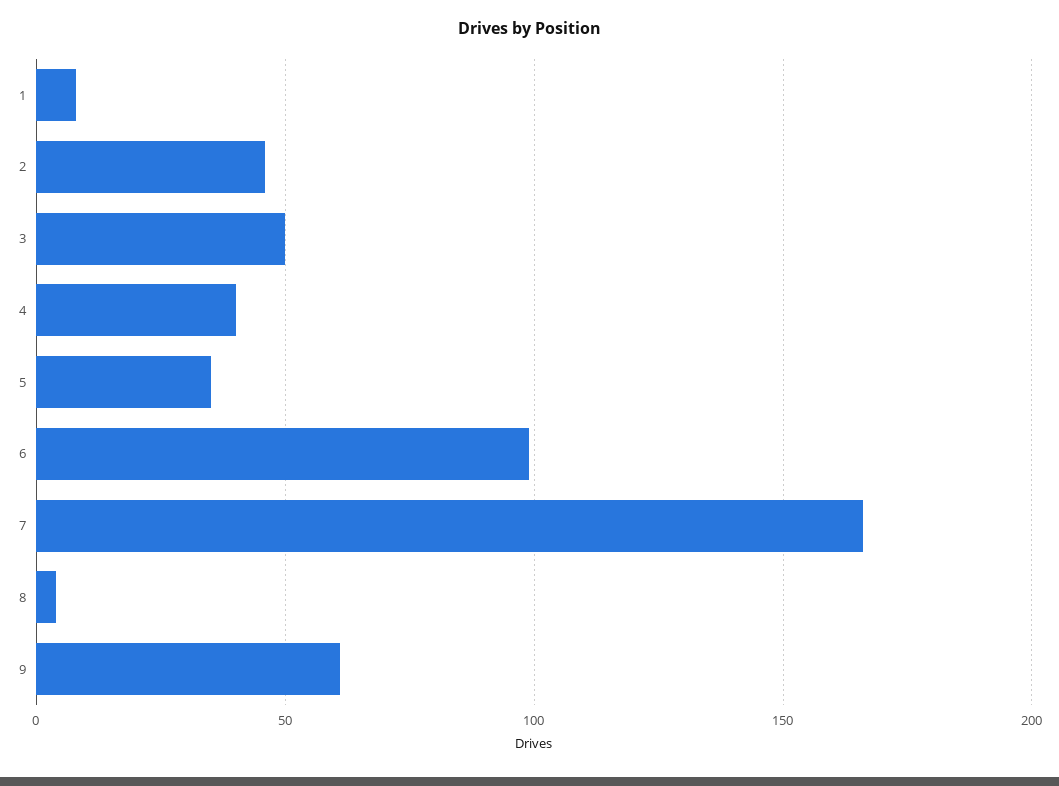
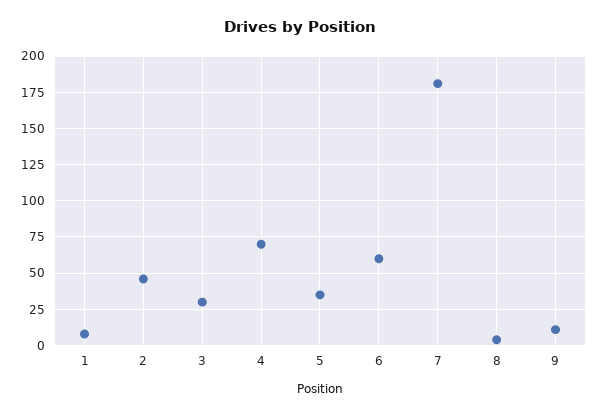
  {
    "1": 10,
    "2": 45,
-   "3": 50,
+   "3": 30,
-   "4": 40,
+   "4": 70,
    "5": 35,
-   "6": 100,
+   "6": 60,
-   "7": 165,
+   "7": 180,
    "8": 5,
-   "9": 60
+   "9": 10
  }

